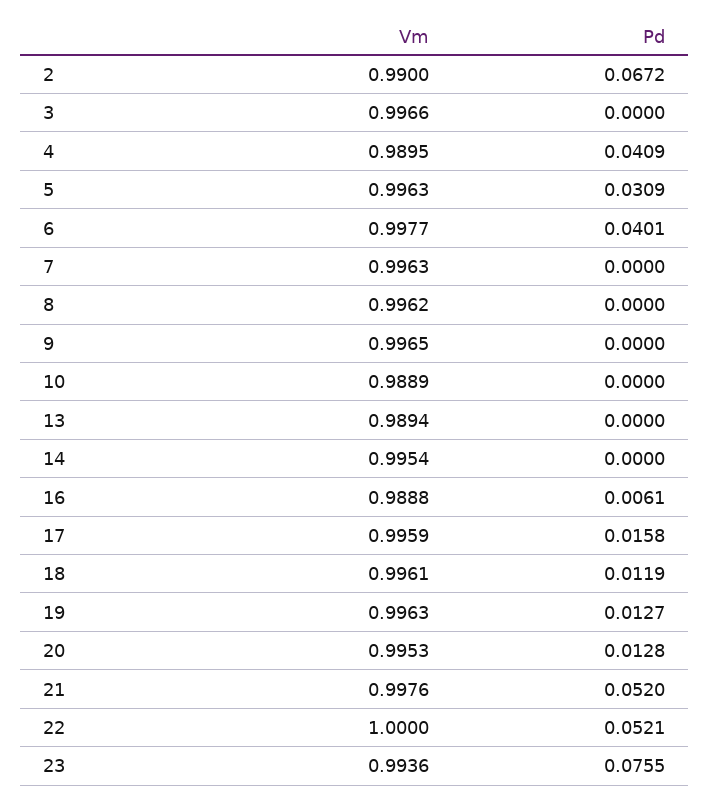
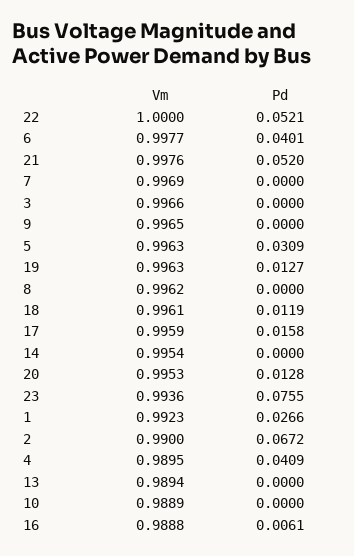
  {
    "Vm": {
      "2": 0.99,
      "3": 0.9966,
      "4": 0.9895,
      "5": 0.9963,
      "6": 0.9977,
-     "7": 0.9963,
+     "7": 0.9969,
      "8": 0.9962,
      "9": 0.9965,
      "10": 0.9889,
      "13": 0.9894,
      "14": 0.9954,
      "16": 0.9888,
      "17": 0.9959,
      "18": 0.9961,
      "19": 0.9963,
      "20": 0.9953,
      "21": 0.9976,
      "22": 1,
-     "23": 0.9936
+     "23": 0.9936,
+     "1": 0.9923
    },
    "Pd": {
      "2": 0.0672,
      "3": 0,
      "4": 0.0409,
      "5": 0.0309,
      "6": 0.0401,
      "7": 0,
      "8": 0,
      "9": 0,
      "10": 0,
      "13": 0,
      "14": 0,
      "16": 0.0061,
      "17": 0.0158,
      "18": 0.0119,
      "19": 0.0127,
      "20": 0.0128,
      "21": 0.052,
      "22": 0.0521,
-     "23": 0.0755
+     "23": 0.0755,
+     "1": 0.0266
    }
  }

